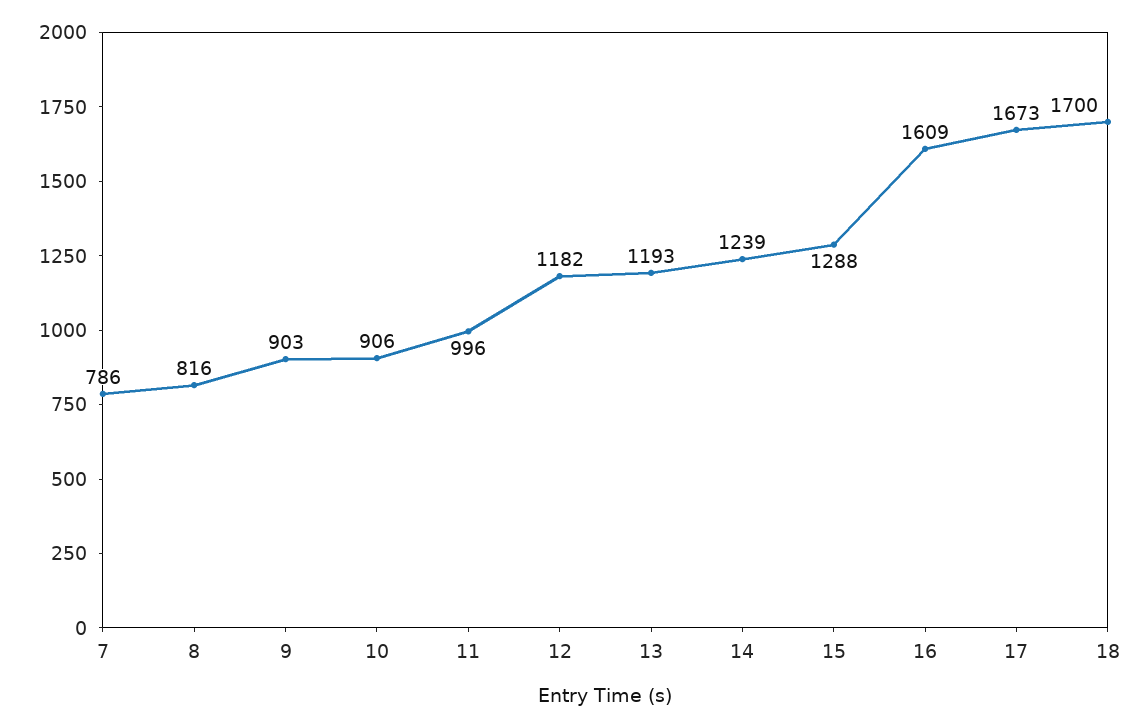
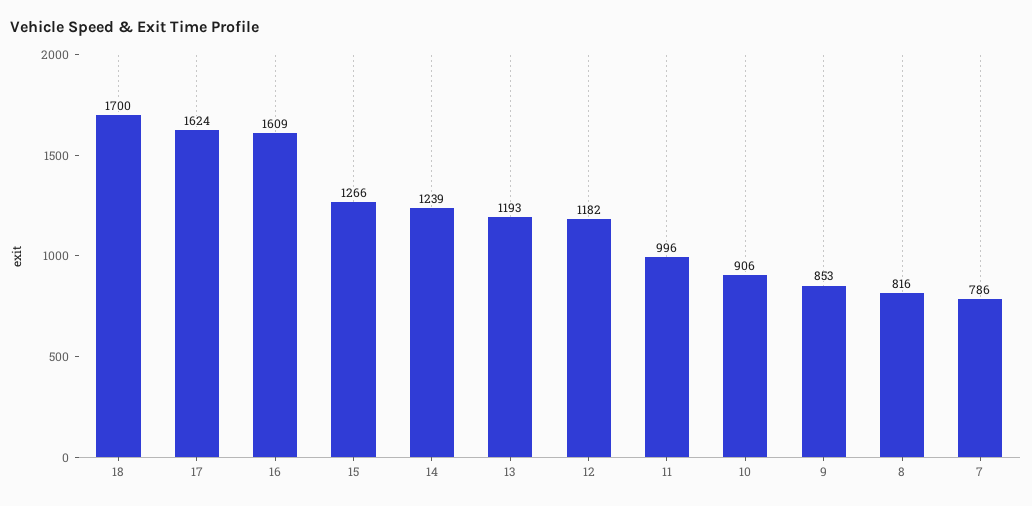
  {
    "7": 786,
    "8": 816,
-   "9": 903,
+   "9": 853,
    "10": 906,
    "11": 996,
    "12": 1182,
    "13": 1193,
    "14": 1239,
-   "15": 1288,
+   "15": 1266,
    "16": 1609,
-   "17": 1673,
+   "17": 1624,
    "18": 1700
  }

